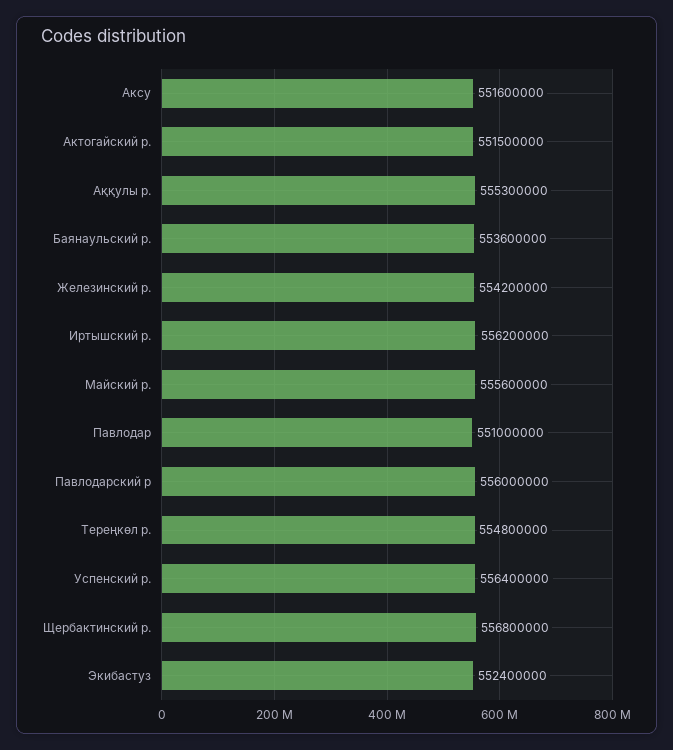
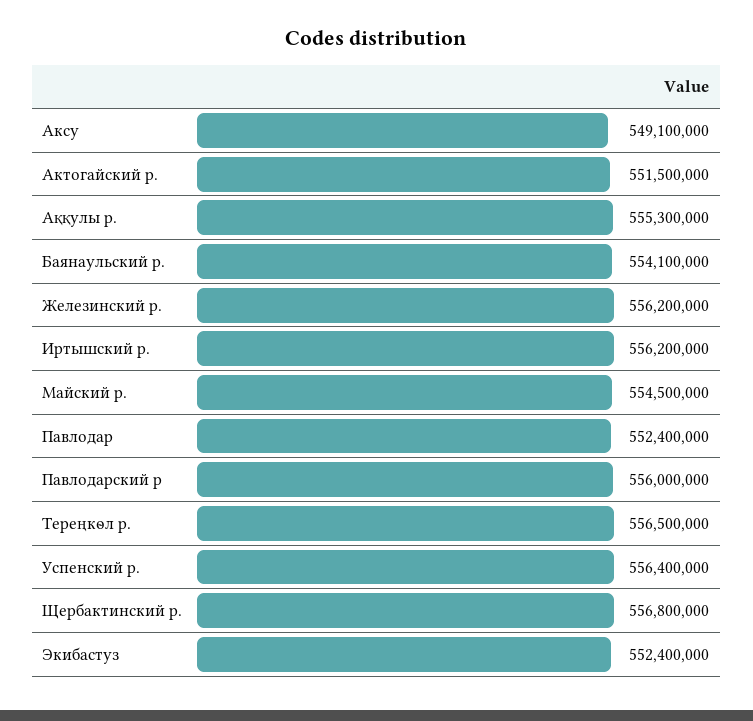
  {
-   "Аксу": 551600000,
+   "Аксу": 549100000,
    "Актогайский р.": 551500000,
    "Аққулы р.": 555300000,
-   "Баянаульский р.": 553600000,
+   "Баянаульский р.": 554100000,
-   "Железинский р.": 554200000,
+   "Железинский р.": 556200000,
    "Иртышский р.": 556200000,
-   "Майский р.": 555600000,
+   "Майский р.": 554500000,
-   "Павлодар": 551000000,
+   "Павлодар": 552400000,
    "Павлодарский р": 556000000,
-   "Тереңкөл р.": 554800000,
+   "Тереңкөл р.": 556500000,
    "Успенский р.": 556400000,
    "Щербактинский р.": 556800000,
    "Экибастуз": 552400000
  }

